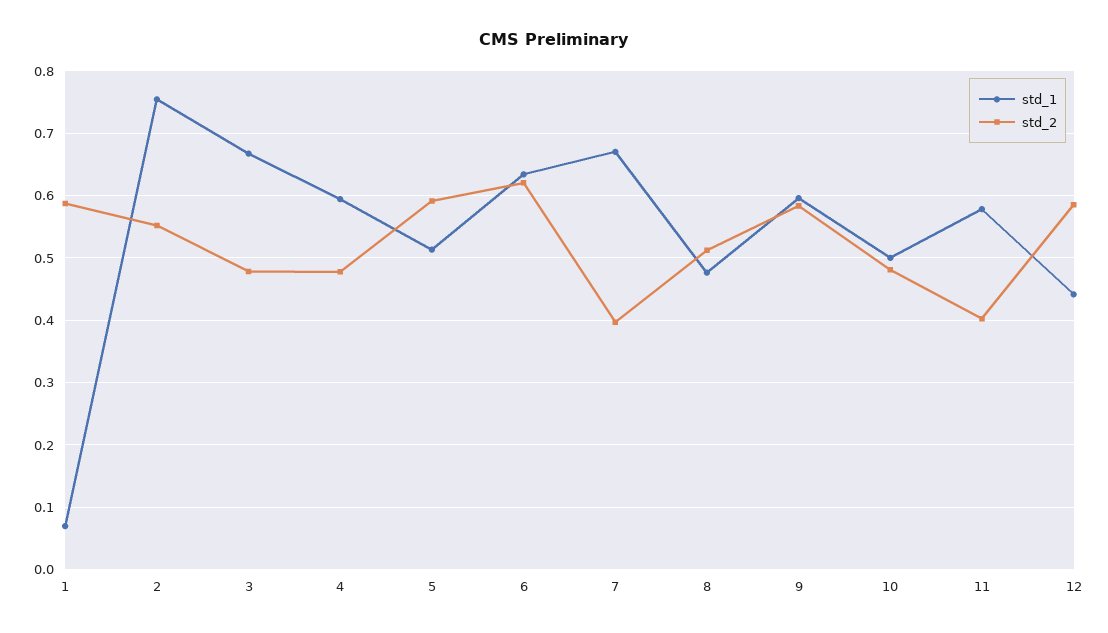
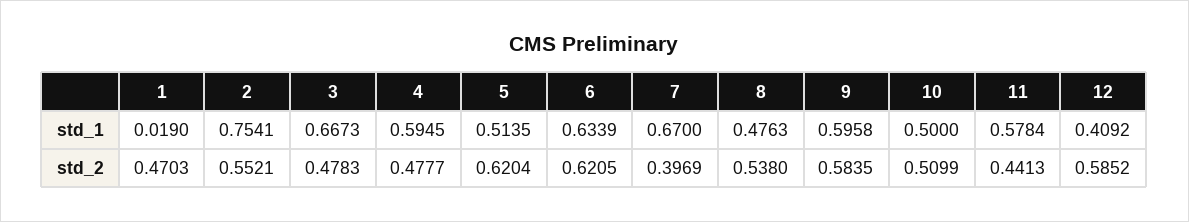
  {
    "std_1": {
-     "1": 0.07,
+     "1": 0.019,
      "2": 0.7541,
      "3": 0.6673,
      "4": 0.5945,
      "5": 0.5135,
      "6": 0.6339,
      "7": 0.67,
      "8": 0.4763,
      "9": 0.5958,
      "10": 0.5,
      "11": 0.5784,
-     "12": 0.44
+     "12": 0.4092
    },
    "std_2": {
-     "1": 0.59,
+     "1": 0.4703,
      "2": 0.5521,
      "3": 0.4783,
      "4": 0.4777,
-     "5": 0.59,
+     "5": 0.6204,
      "6": 0.6205,
      "7": 0.3969,
-     "8": 0.51,
+     "8": 0.538,
      "9": 0.5835,
-     "10": 0.48,
+     "10": 0.5099,
-     "11": 0.4,
+     "11": 0.4413,
      "12": 0.5852
    }
  }

